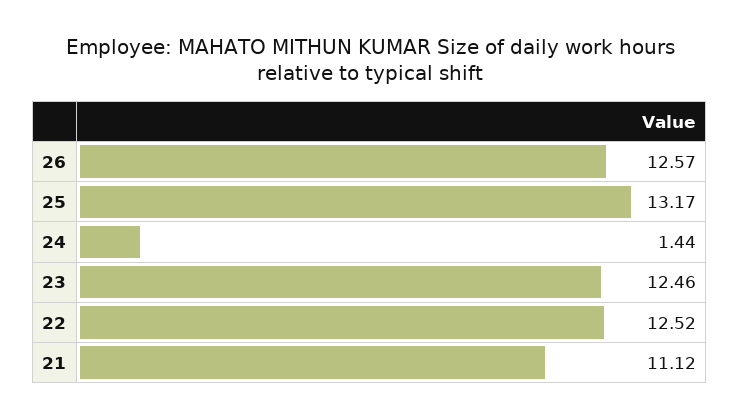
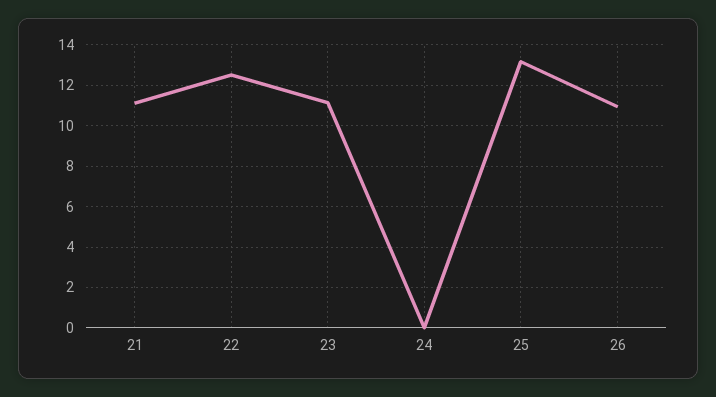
  {
-   "26": 12.57,
+   "26": 11,
    "25": 13.17,
-   "24": 1.44,
+   "24": 0,
-   "23": 12.46,
+   "23": 11,
    "22": 12.52,
    "21": 11.12
  }

